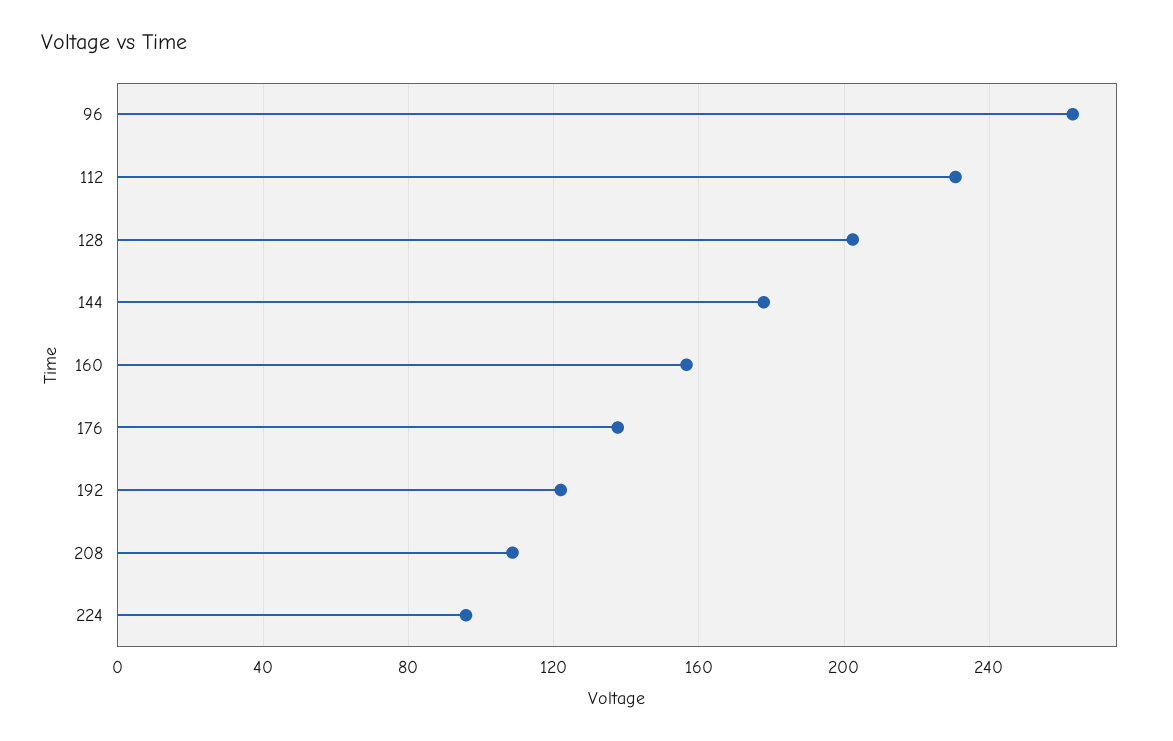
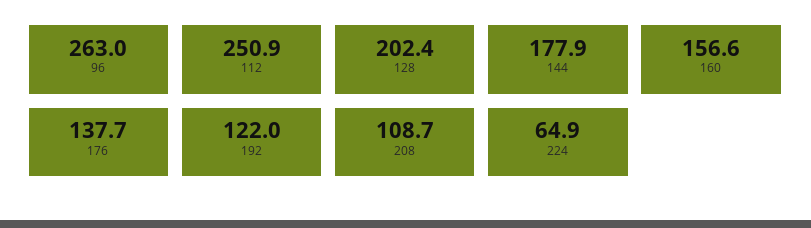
  {
    "96": 263,
-   "112": 230,
+   "112": 250.9,
    "128": 202.4,
    "144": 177.9,
    "160": 156.6,
    "176": 137.7,
    "192": 122,
    "208": 108.7,
-   "224": 95
+   "224": 64.9
  }

